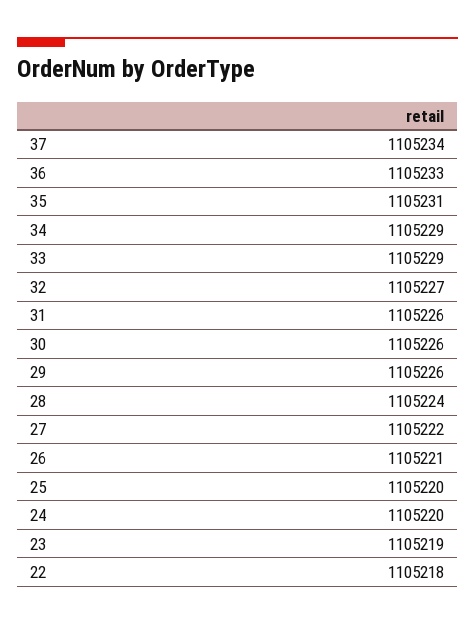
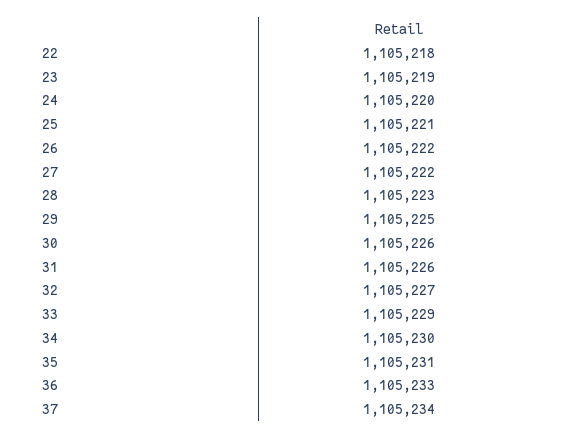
  {
    "37": 1105234,
    "36": 1105233,
    "35": 1105231,
-   "34": 1105229,
+   "34": 1105230,
    "33": 1105229,
    "32": 1105227,
    "31": 1105226,
    "30": 1105226,
-   "29": 1105226,
+   "29": 1105225,
-   "28": 1105224,
+   "28": 1105223,
    "27": 1105222,
-   "26": 1105221,
+   "26": 1105222,
-   "25": 1105220,
+   "25": 1105221,
    "24": 1105220,
    "23": 1105219,
    "22": 1105218
  }

